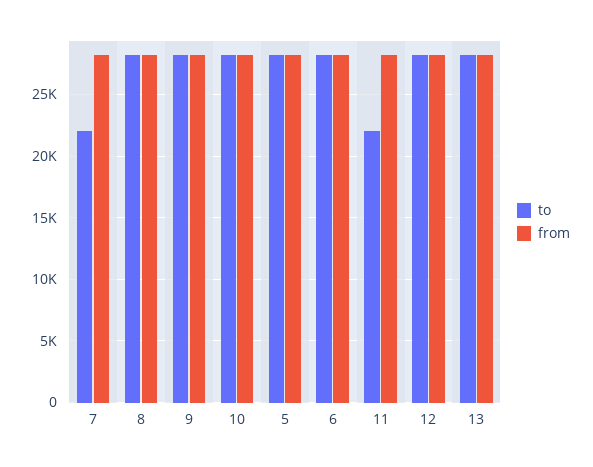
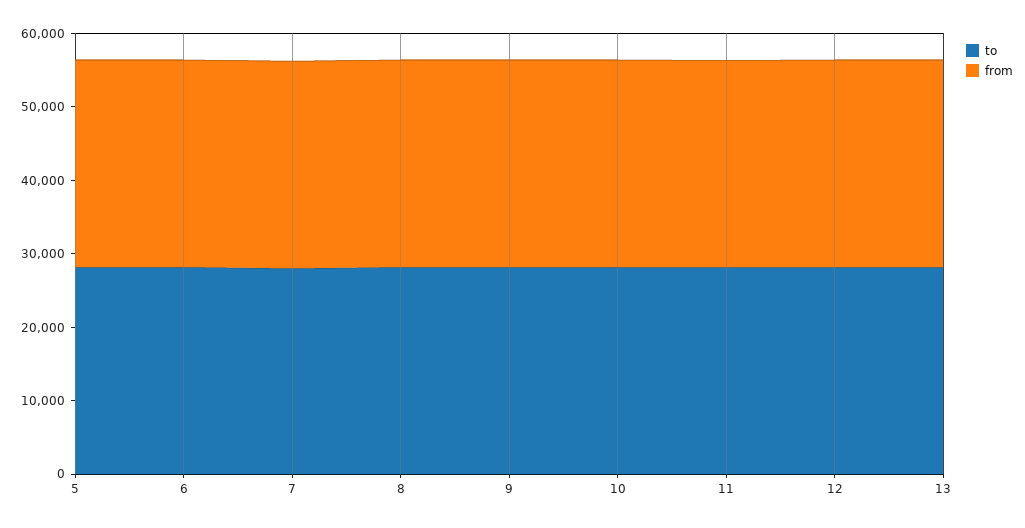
  {
    "to": {
-     "7": 22000,
+     "7": 28000,
      "8": 28000,
      "9": 28000,
      "10": 28000,
      "5": 28000,
      "6": 28000,
-     "11": 22000,
+     "11": 28000,
      "12": 28000,
      "13": 28000
    },
    "from": {
      "7": 28000,
      "8": 28000,
      "9": 28000,
      "10": 28000,
      "5": 28000,
      "6": 28000,
      "11": 28000,
      "12": 28000,
      "13": 28000
    }
  }

